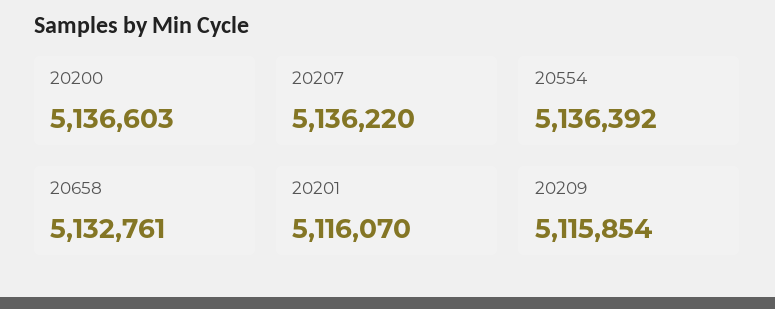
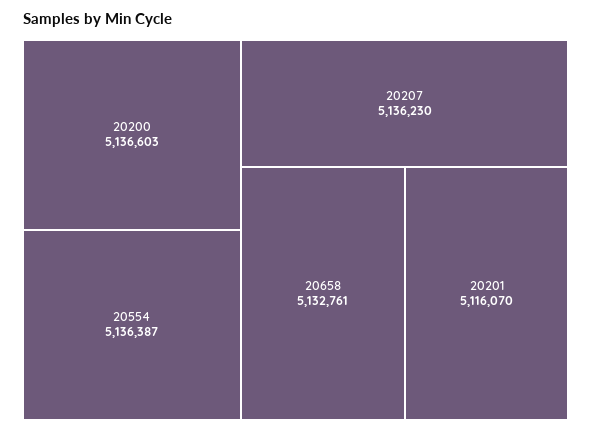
  {
    "20200": 5136603,
-   "20207": 5136220,
+   "20207": 5136230,
-   "20554": 5136392,
+   "20554": 5136387,
    "20658": 5132761,
-   "20201": 5116070,
+   "20201": 5116070
-   "20209": 5115854
  }

